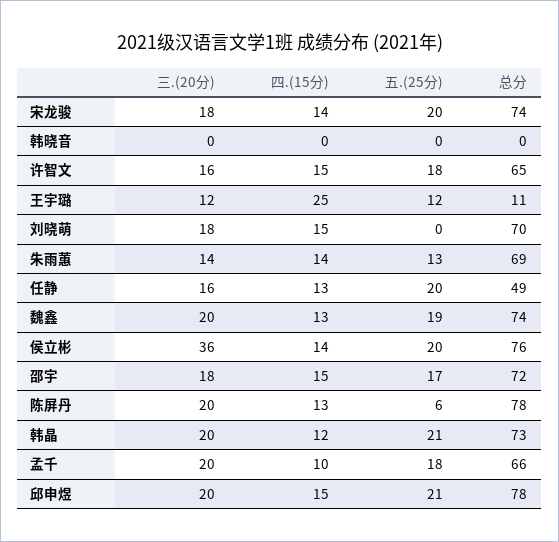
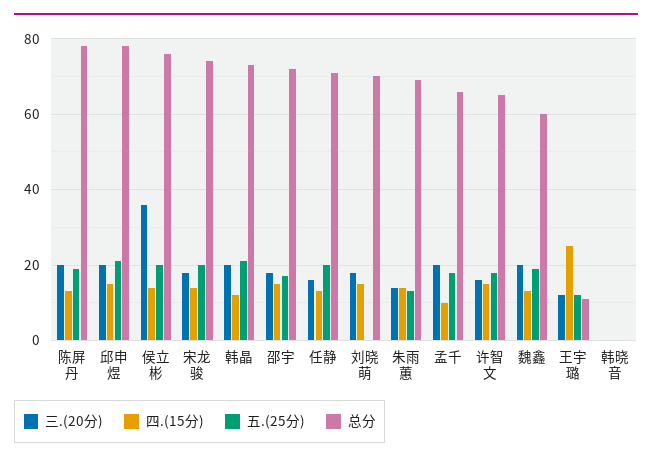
  {
    "三.(20分)": {
      "宋龙骏": 18,
      "韩晓音": 0,
      "许智文": 16,
      "王宇璐": 12,
      "刘晓萌": 18,
      "朱雨蕙": 14,
      "任静": 16,
      "魏鑫": 20,
      "侯立彬": 36,
      "邵宇": 18,
      "陈屏丹": 20,
      "韩晶": 20,
      "孟千": 20,
      "邱申煜": 20
    },
    "四.(15分)": {
      "宋龙骏": 14,
      "韩晓音": 0,
      "许智文": 15,
      "王宇璐": 25,
      "刘晓萌": 15,
      "朱雨蕙": 14,
      "任静": 13,
      "魏鑫": 13,
      "侯立彬": 14,
      "邵宇": 15,
      "陈屏丹": 13,
      "韩晶": 12,
      "孟千": 10,
      "邱申煜": 15
    },
    "五.(25分)": {
      "宋龙骏": 20,
      "韩晓音": 0,
      "许智文": 18,
      "王宇璐": 12,
      "刘晓萌": 0,
      "朱雨蕙": 13,
      "任静": 20,
      "魏鑫": 19,
      "侯立彬": 20,
      "邵宇": 17,
-     "陈屏丹": 6,
+     "陈屏丹": 20,
      "韩晶": 21,
      "孟千": 18,
      "邱申煜": 21
    },
    "总分": {
      "宋龙骏": 74,
      "韩晓音": 0,
      "许智文": 65,
      "王宇璐": 11,
      "刘晓萌": 70,
      "朱雨蕙": 69,
-     "任静": 49,
+     "任静": 70,
-     "魏鑫": 74,
+     "魏鑫": 60,
      "侯立彬": 76,
      "邵宇": 72,
      "陈屏丹": 78,
      "韩晶": 73,
      "孟千": 66,
      "邱申煜": 78
    }
  }

